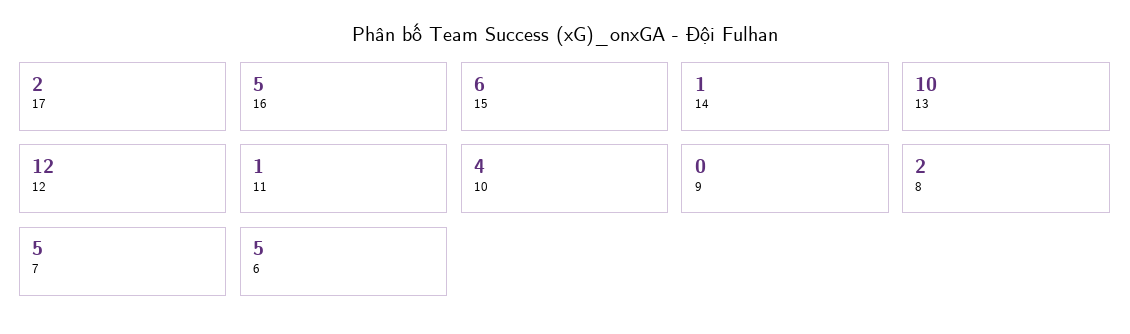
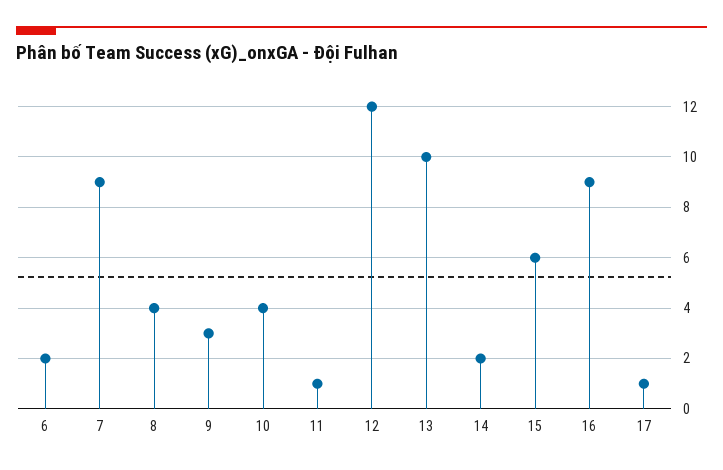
  {
-   "17": 2,
+   "17": 1,
-   "16": 5,
+   "16": 9,
    "15": 6,
-   "14": 1,
+   "14": 2,
    "13": 10,
    "12": 12,
    "11": 1,
    "10": 4,
-   "9": 0,
+   "9": 3,
-   "8": 2,
+   "8": 4,
-   "7": 5,
+   "7": 9,
-   "6": 5
+   "6": 2
  }

